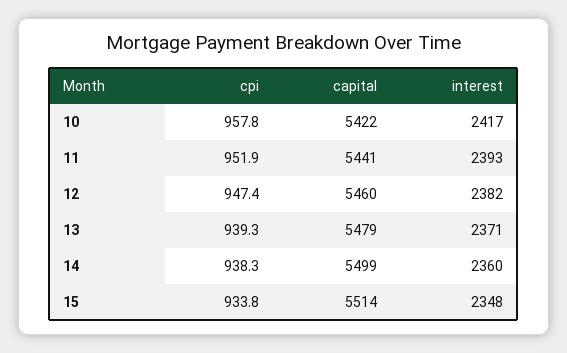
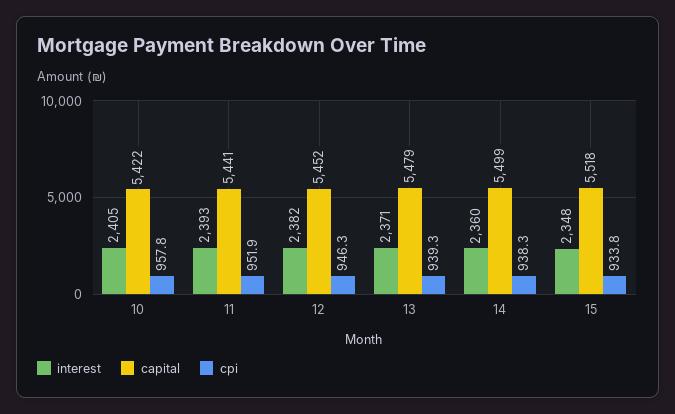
  {
    "cpi": {
      "10": 957.8,
      "11": 951.9,
-     "12": 947.4,
+     "12": 946.3,
      "13": 939.3,
      "14": 938.3,
      "15": 933.8
    },
    "capital": {
      "10": 5422,
      "11": 5441,
-     "12": 5460,
+     "12": 5452,
      "13": 5479,
      "14": 5499,
-     "15": 5514
+     "15": 5518
    },
    "interest": {
-     "10": 2417,
+     "10": 2405,
      "11": 2393,
      "12": 2382,
      "13": 2371,
      "14": 2360,
      "15": 2348
    }
  }

